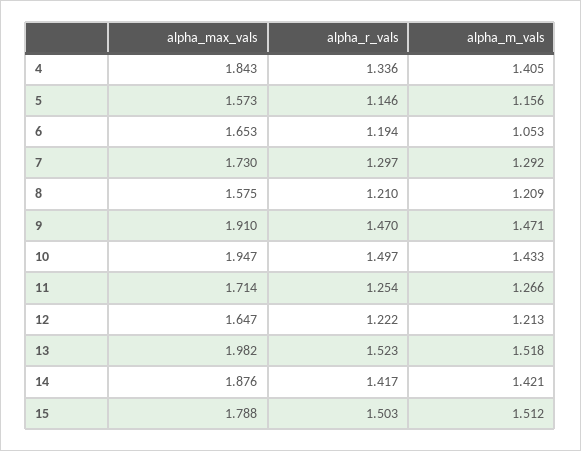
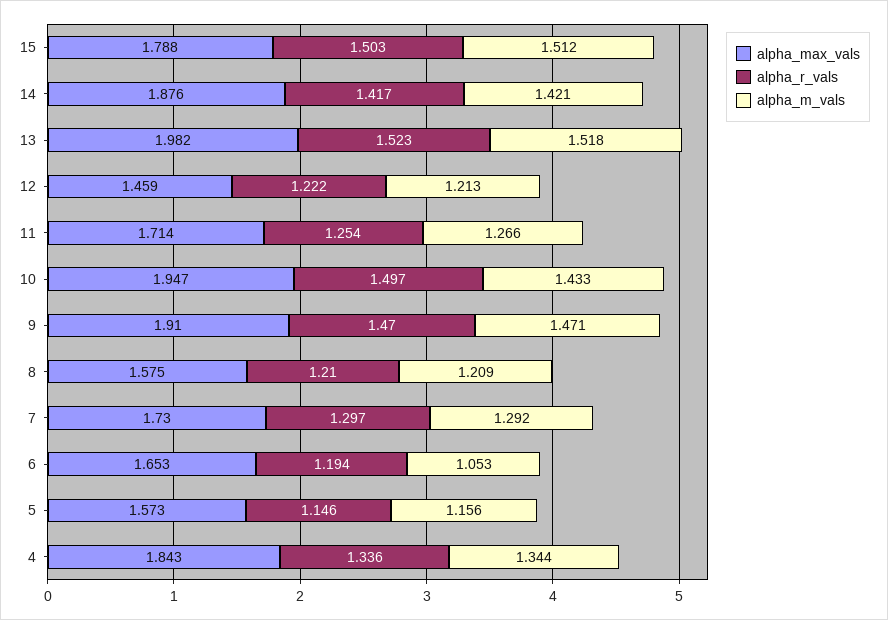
  {
    "alpha_max_vals": {
      "4": 1.843,
      "5": 1.573,
      "6": 1.653,
      "7": 1.73,
      "8": 1.575,
      "9": 1.91,
      "10": 1.947,
      "11": 1.714,
-     "12": 1.647,
+     "12": 1.459,
      "13": 1.982,
      "14": 1.876,
      "15": 1.788
    },
    "alpha_r_vals": {
      "4": 1.336,
      "5": 1.146,
      "6": 1.194,
      "7": 1.297,
      "8": 1.21,
      "9": 1.47,
      "10": 1.497,
      "11": 1.254,
      "12": 1.222,
      "13": 1.523,
      "14": 1.417,
      "15": 1.503
    },
    "alpha_m_vals": {
-     "4": 1.405,
+     "4": 1.344,
      "5": 1.156,
      "6": 1.053,
      "7": 1.292,
      "8": 1.209,
      "9": 1.471,
      "10": 1.433,
      "11": 1.266,
      "12": 1.213,
      "13": 1.518,
      "14": 1.421,
      "15": 1.512
    }
  }

